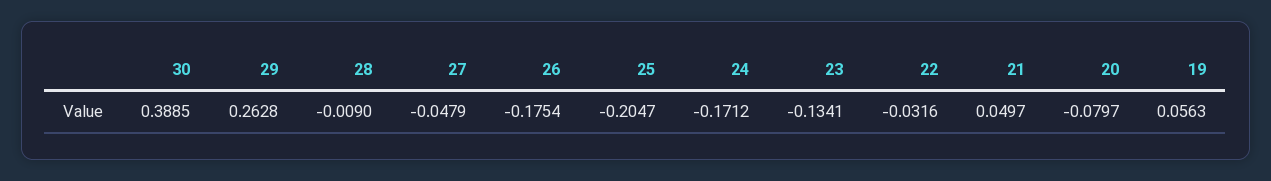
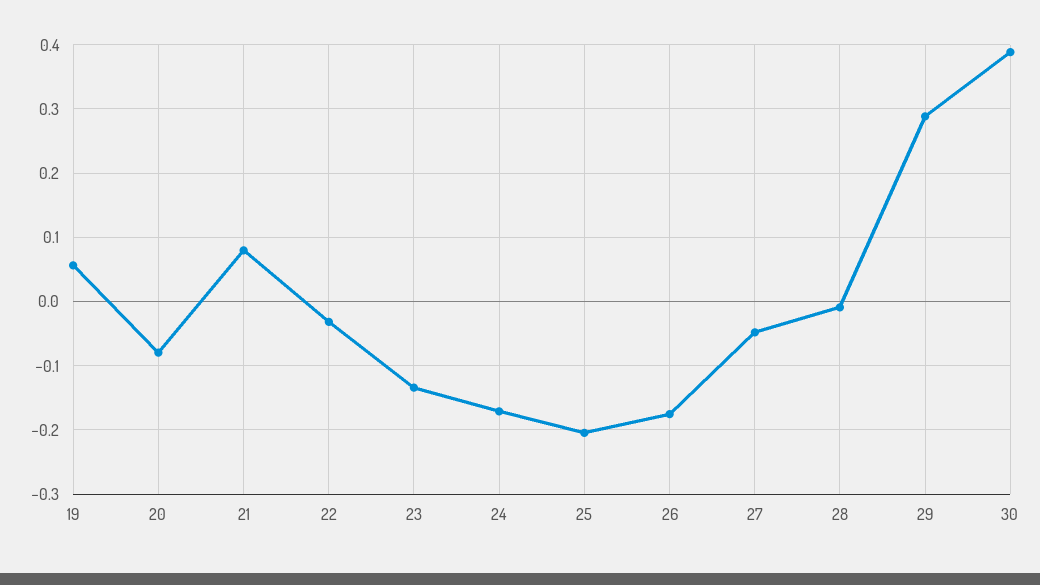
  {
    "30": 0.3885,
-   "29": 0.2628,
+   "29": 0.29,
    "28": -0.009,
    "27": -0.0479,
    "26": -0.1754,
    "25": -0.2047,
    "24": -0.1712,
    "23": -0.1341,
    "22": -0.0316,
-   "21": 0.0497,
+   "21": 0.08,
    "20": -0.0797,
    "19": 0.0563
  }

